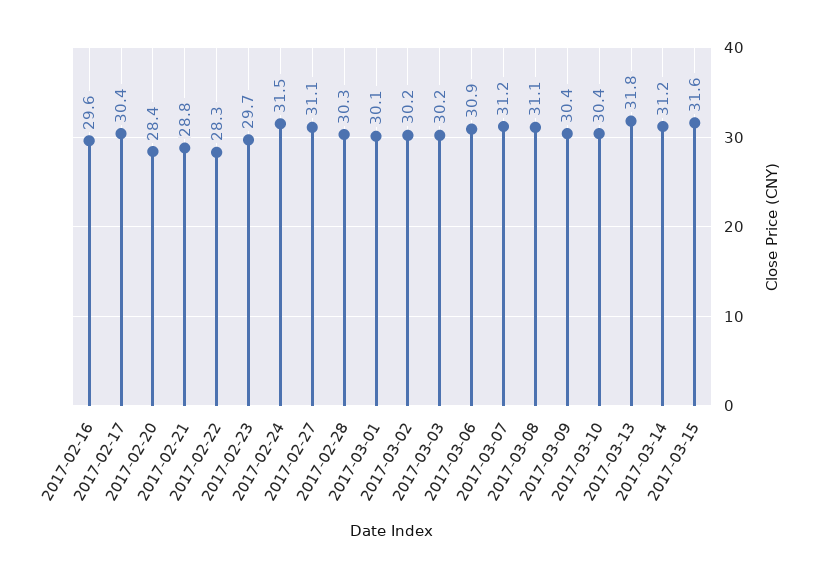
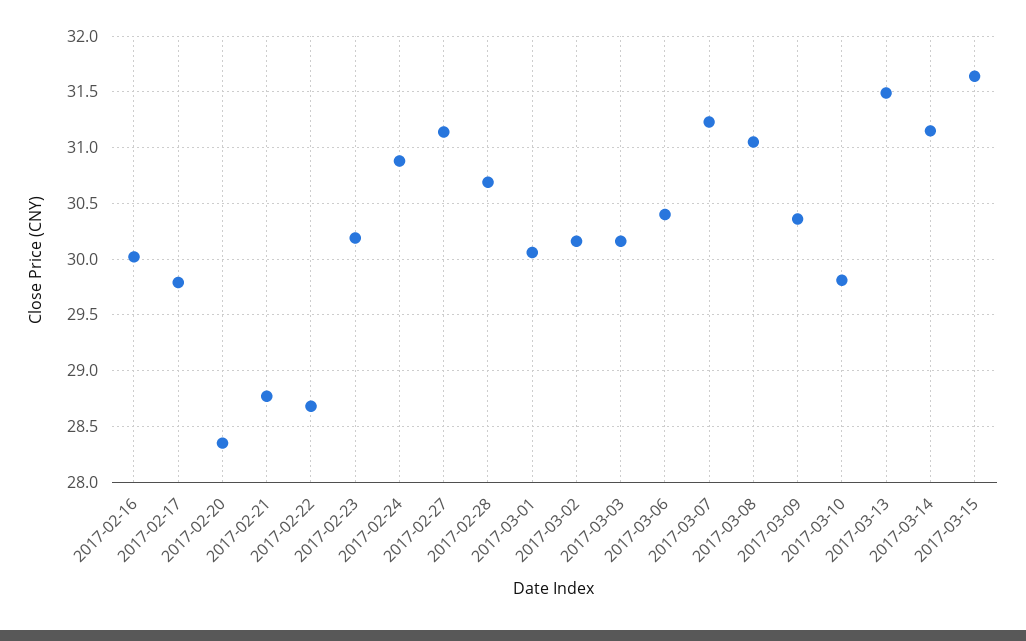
  {
-   "2017-02-16": 29.6,
+   "2017-02-16": 30,
-   "2017-02-17": 30.4,
+   "2017-02-17": 29.8,
    "2017-02-20": 28.4,
    "2017-02-21": 28.8,
-   "2017-02-22": 28.3,
+   "2017-02-22": 28.7,
-   "2017-02-23": 29.7,
+   "2017-02-23": 30.2,
-   "2017-02-24": 31.5,
+   "2017-02-24": 30.9,
    "2017-02-27": 31.1,
-   "2017-02-28": 30.3,
+   "2017-02-28": 30.7,
    "2017-03-01": 30.1,
    "2017-03-02": 30.2,
    "2017-03-03": 30.2,
-   "2017-03-06": 30.9,
+   "2017-03-06": 30.4,
    "2017-03-07": 31.2,
    "2017-03-08": 31.1,
    "2017-03-09": 30.4,
-   "2017-03-10": 30.4,
+   "2017-03-10": 29.8,
-   "2017-03-13": 31.8,
+   "2017-03-13": 31.5,
    "2017-03-14": 31.2,
    "2017-03-15": 31.6
  }

